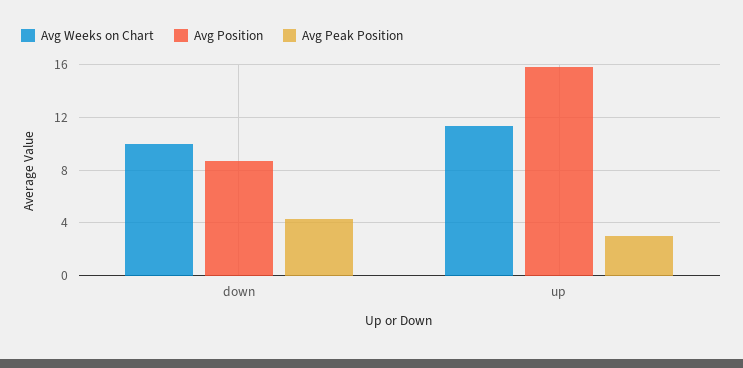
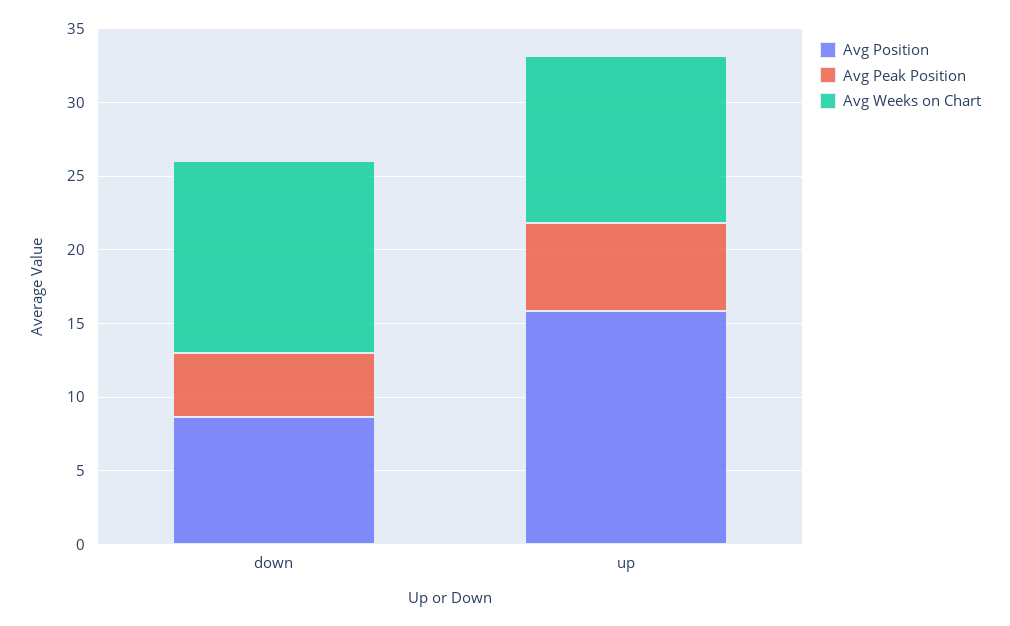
  {
    "Avg Weeks on Chart": {
-     "down": 10,
+     "down": 13,
      "up": 11.5
    },
    "Avg Position": {
      "down": 8.5,
      "up": 16
    },
    "Avg Peak Position": {
      "down": 4.5,
-     "up": 3
+     "up": 6
    }
  }

